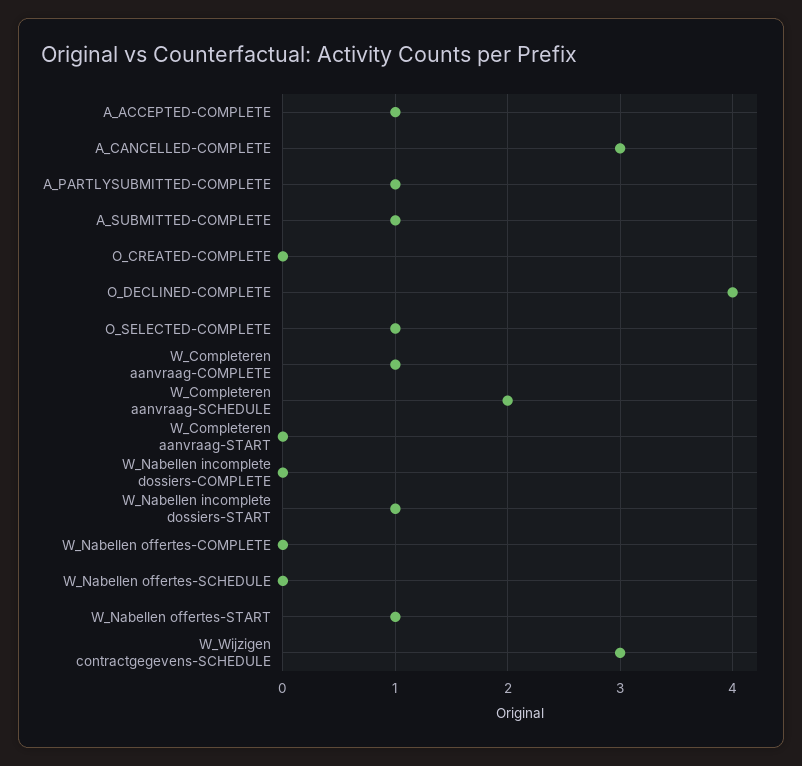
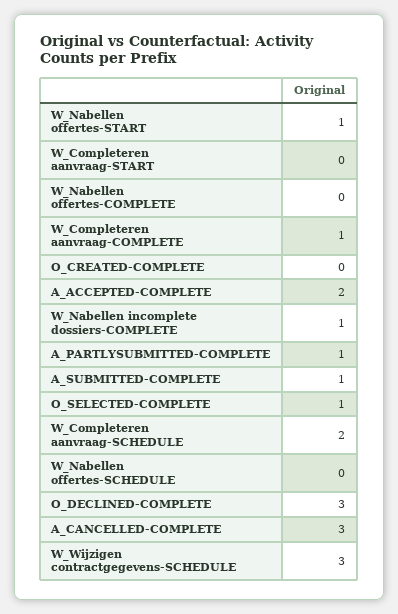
  {
-   "A_ACCEPTED-COMPLETE": 1,
+   "A_ACCEPTED-COMPLETE": 2,
    "A_CANCELLED-COMPLETE": 3,
    "A_PARTLYSUBMITTED-COMPLETE": 1,
    "A_SUBMITTED-COMPLETE": 1,
    "O_CREATED-COMPLETE": 0,
-   "O_DECLINED-COMPLETE": 4,
+   "O_DECLINED-COMPLETE": 3,
    "O_SELECTED-COMPLETE": 1,
    "W_Completeren aanvraag-COMPLETE": 1,
    "W_Completeren aanvraag-SCHEDULE": 2,
    "W_Completeren aanvraag-START": 0,
-   "W_Nabellen incomplete dossiers-COMPLETE": 0,
+   "W_Nabellen incomplete dossiers-COMPLETE": 1,
-   "W_Nabellen incomplete dossiers-START": 1,
    "W_Nabellen offertes-COMPLETE": 0,
    "W_Nabellen offertes-SCHEDULE": 0,
    "W_Nabellen offertes-START": 1,
    "W_Wijzigen contractgegevens-SCHEDULE": 3
  }

